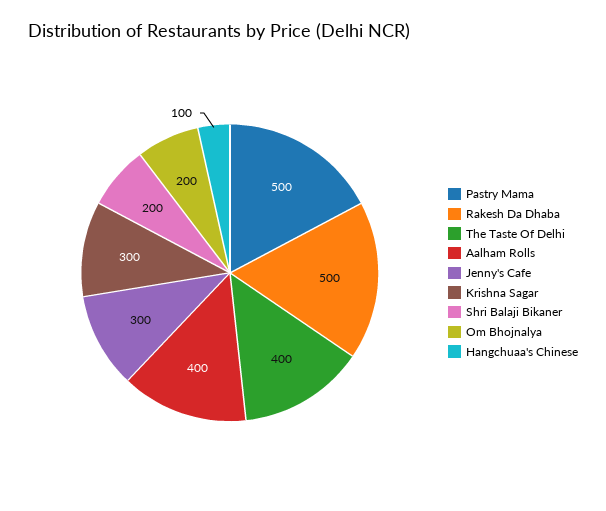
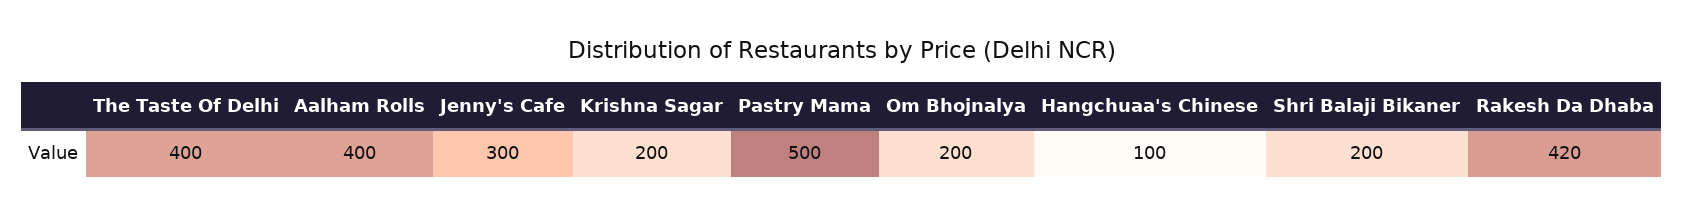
  {
    "Pastry Mama": 500,
-   "Rakesh Da Dhaba": 500,
+   "Rakesh Da Dhaba": 420,
    "The Taste Of Delhi": 400,
    "Aalham Rolls": 400,
    "Jenny's Cafe": 300,
-   "Krishna Sagar": 300,
+   "Krishna Sagar": 200,
    "Shri Balaji Bikaner": 200,
    "Om Bhojnalya": 200,
    "Hangchuaa's Chinese": 100
  }

